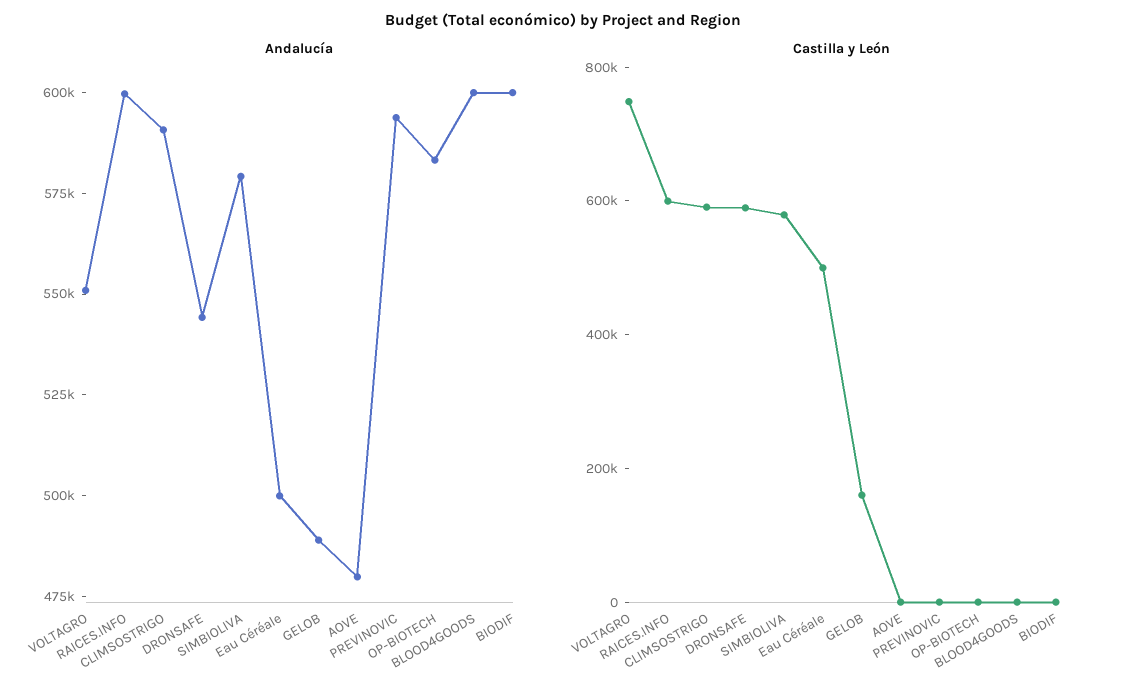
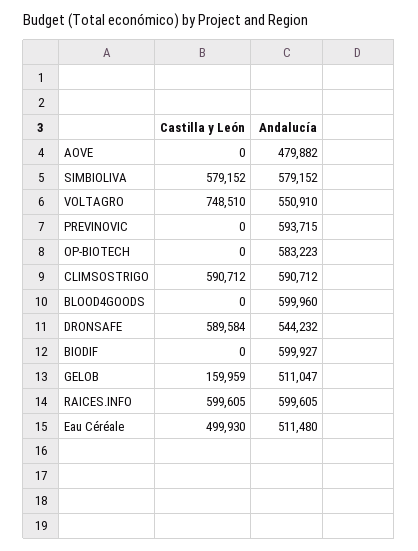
  {
    "Andalucía": {
      "VOLTAGRO": 550910,
      "RAICES.INFO": 599605,
      "CLIMSOSTRIGO": 590712,
      "DRONSAFE": 544232,
      "SIMBIOLIVA": 579152,
-     "Eau Céréale": 500000,
+     "Eau Céréale": 511480,
-     "GELOB": 490000,
+     "GELOB": 511047,
      "AOVE": 479882,
      "PREVINOVIC": 593715,
      "OP-BIOTECH": 583223,
      "BLOOD4GOODS": 599960,
      "BIODIF": 599927
    },
    "Castilla y León": {
      "VOLTAGRO": 748510,
      "RAICES.INFO": 599605,
      "CLIMSOSTRIGO": 590712,
      "DRONSAFE": 589584,
      "SIMBIOLIVA": 579152,
      "Eau Céréale": 499930,
      "GELOB": 159959,
      "AOVE": 0,
      "PREVINOVIC": 0,
      "OP-BIOTECH": 0,
      "BLOOD4GOODS": 0,
      "BIODIF": 0
    }
  }

